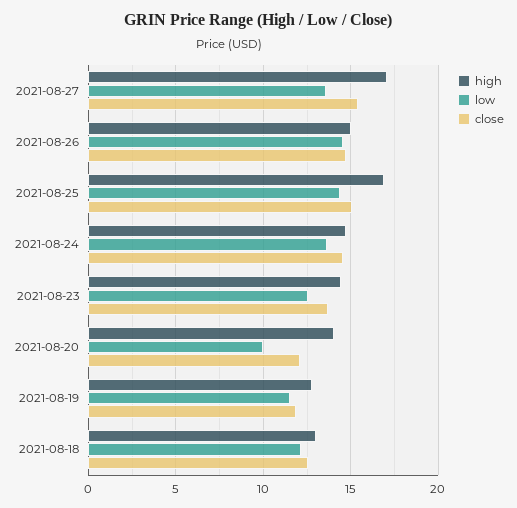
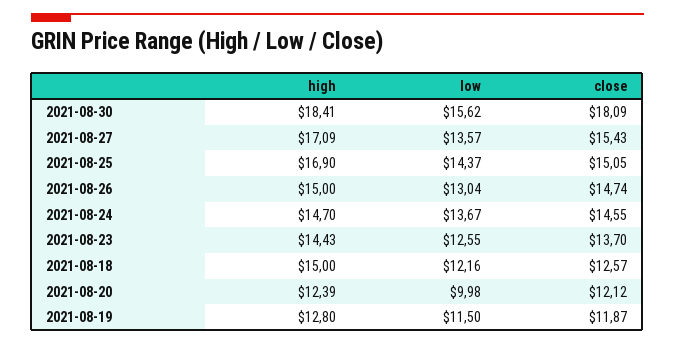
  {
    "high": {
      "2021-08-27": 17.09,
      "2021-08-26": 15,
      "2021-08-25": 16.9,
      "2021-08-24": 14.7,
      "2021-08-23": 14.43,
-     "2021-08-20": 14,
+     "2021-08-20": 12.39,
      "2021-08-19": 12.8,
-     "2021-08-18": 13
+     "2021-08-18": 15,
+     "2021-08-30": 18.41
    },
    "low": {
      "2021-08-27": 13.57,
-     "2021-08-26": 14.5,
+     "2021-08-26": 13.04,
      "2021-08-25": 14.37,
      "2021-08-24": 13.67,
      "2021-08-23": 12.55,
      "2021-08-20": 9.98,
      "2021-08-19": 11.5,
-     "2021-08-18": 12.16
+     "2021-08-18": 12.16,
+     "2021-08-30": 15.62
    },
    "close": {
      "2021-08-27": 15.43,
      "2021-08-26": 14.74,
      "2021-08-25": 15.05,
      "2021-08-24": 14.55,
      "2021-08-23": 13.7,
      "2021-08-20": 12.12,
      "2021-08-19": 11.87,
-     "2021-08-18": 12.57
+     "2021-08-18": 12.57,
+     "2021-08-30": 18.09
    }
  }

